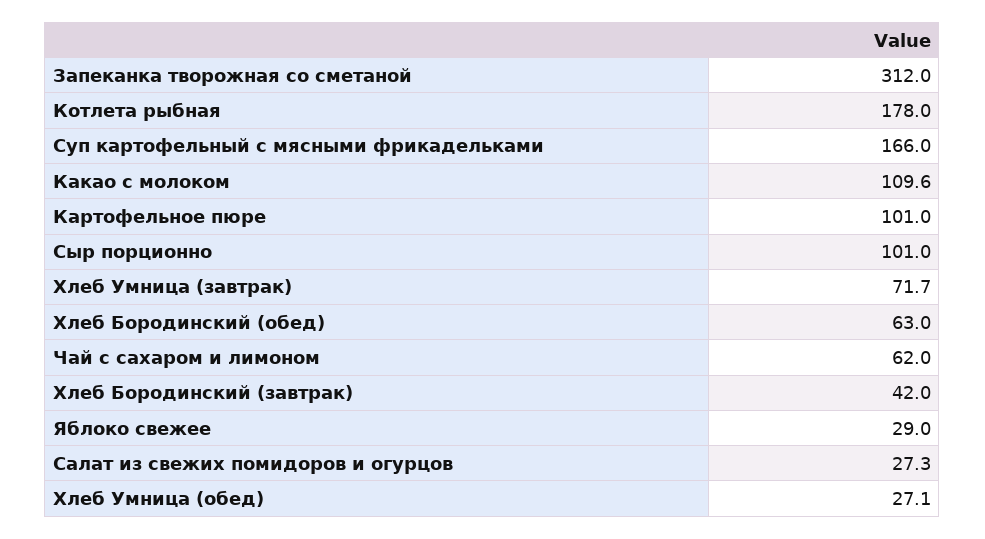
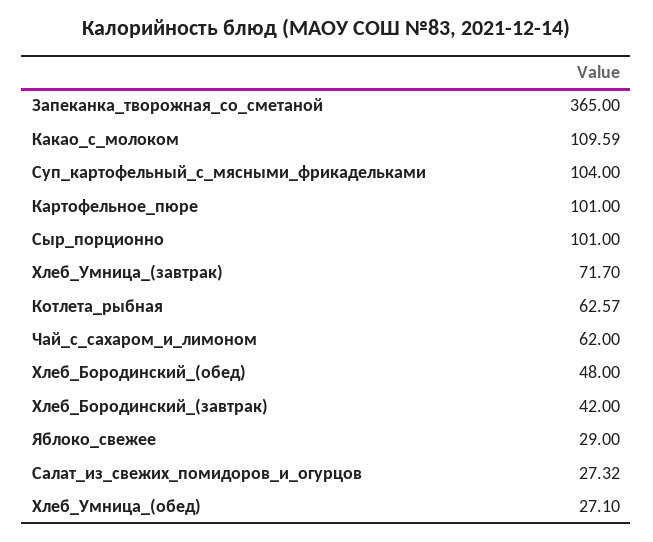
  {
-   "Запеканка творожная со сметаной": 312,
+   "Запеканка творожная со сметаной": 365,
-   "Котлета рыбная": 178,
+   "Котлета рыбная": 62.57,
-   "Суп картофельный с мясными фрикадельками": 166,
+   "Суп картофельный с мясными фрикадельками": 104,
    "Какао с молоком": 109.59,
    "Картофельное пюре": 101,
    "Сыр порционно": 101,
    "Хлеб Умница (завтрак)": 71.7,
-   "Хлеб Бородинский (обед)": 63,
+   "Хлеб Бородинский (обед)": 48,
    "Чай с сахаром и лимоном": 62,
    "Хлеб Бородинский (завтрак)": 42,
    "Яблоко свежее": 29,
    "Салат из свежих помидоров и огурцов": 27.32,
    "Хлеб Умница (обед)": 27.1
  }

